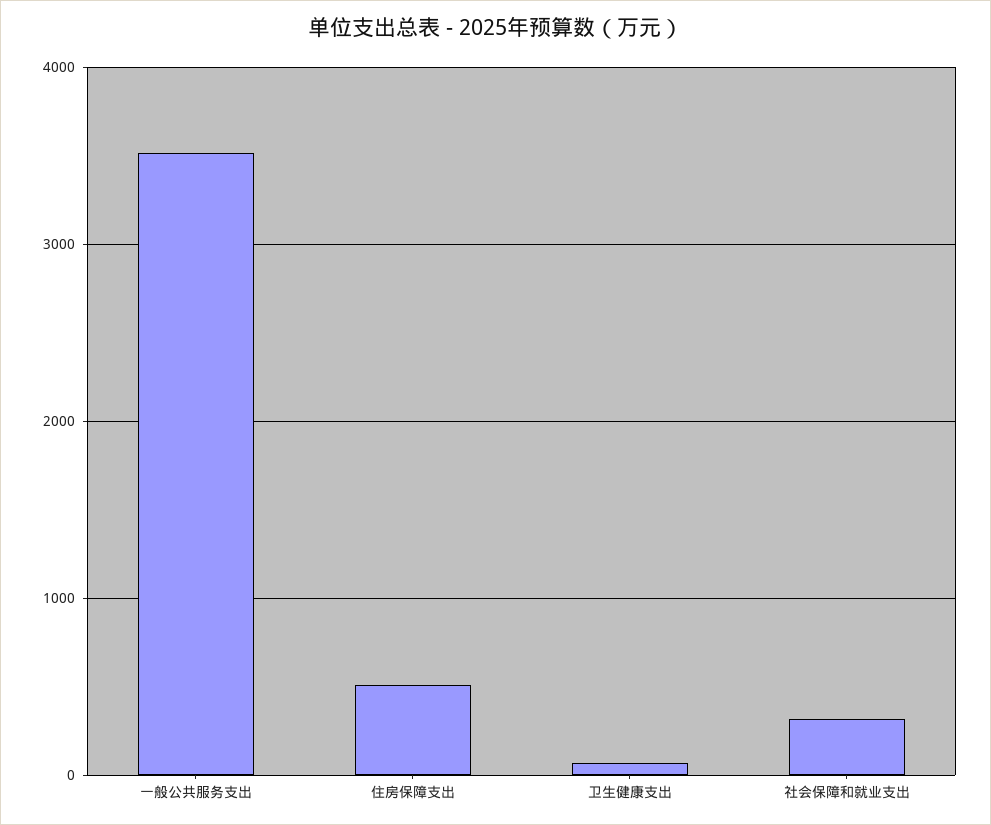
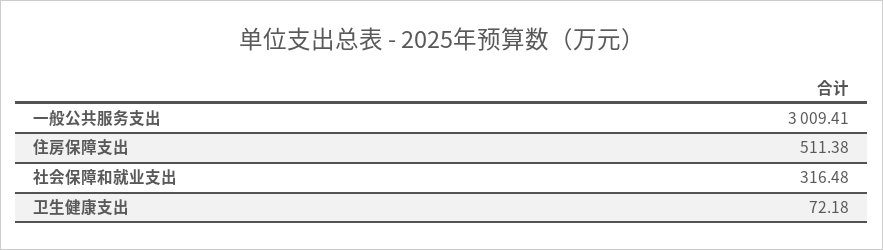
  {
-   "一般公共服务支出": 3500,
+   "一般公共服务支出": 3009.41,
    "住房保障支出": 511.38,
    "卫生健康支出": 72.18,
    "社会保障和就业支出": 316.48
  }

